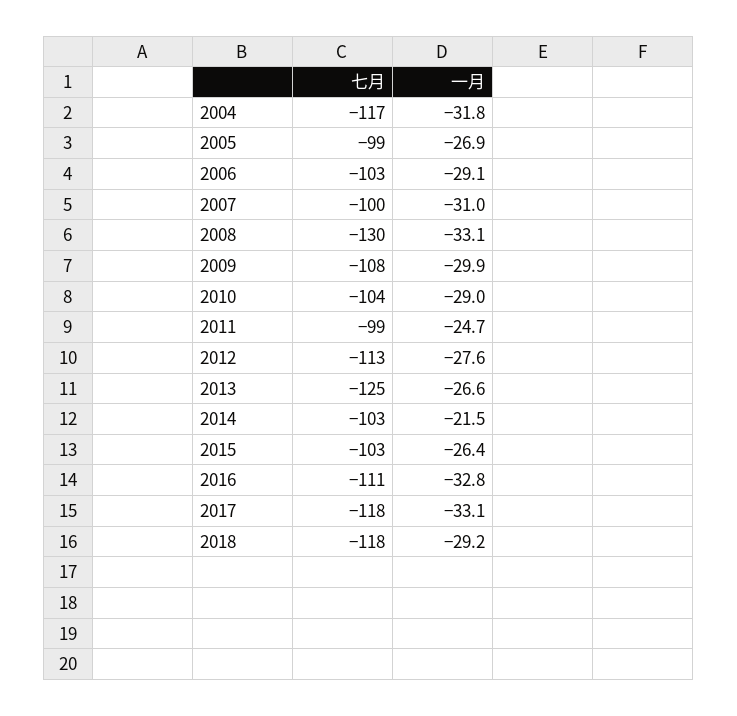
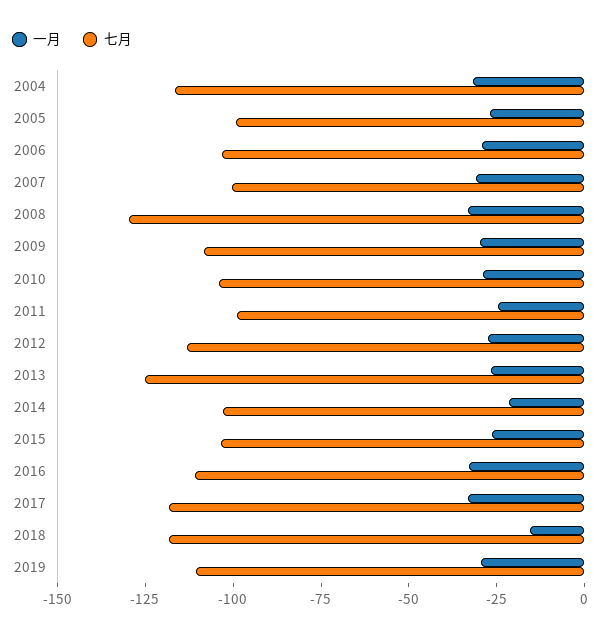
  {
    "七月": {
      "2004": -117,
      "2005": -99,
      "2006": -103,
      "2007": -100,
      "2008": -130,
      "2009": -108,
      "2010": -104,
      "2011": -99,
      "2012": -113,
      "2013": -125,
      "2014": -103,
      "2015": -103,
      "2016": -111,
      "2017": -118,
-     "2018": -118
+     "2018": -118,
+     "2019": -110
    },
    "一月": {
      "2004": -31.8,
      "2005": -26.9,
      "2006": -29.1,
      "2007": -31,
      "2008": -33.1,
      "2009": -29.9,
      "2010": -29,
      "2011": -24.7,
      "2012": -27.6,
      "2013": -26.6,
      "2014": -21.5,
      "2015": -26.4,
      "2016": -32.8,
      "2017": -33.1,
-     "2018": -29.2
+     "2018": -15,
+     "2019": -30
    }
  }

